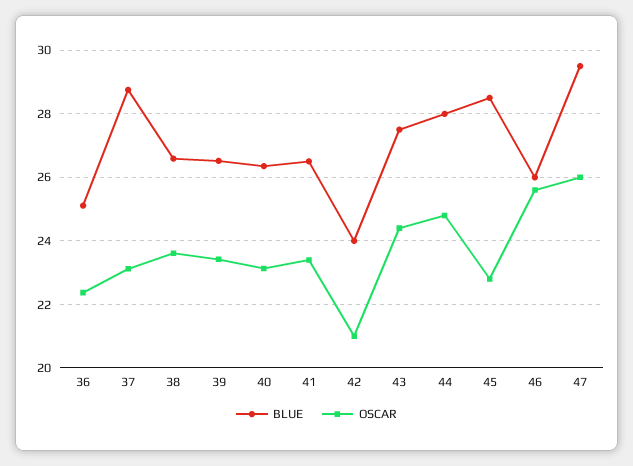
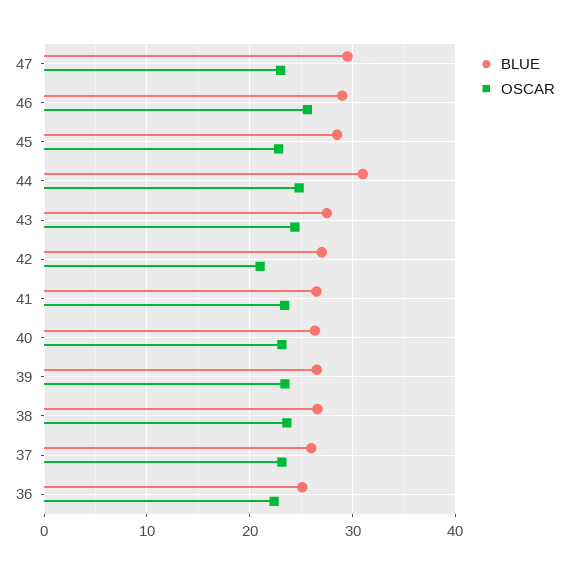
  {
    "BLUE": {
      "36": 25.2,
-     "37": 28.8,
+     "37": 26,
      "38": 26.6,
      "39": 26.6,
      "40": 26.4,
      "41": 26.6,
-     "42": 24,
+     "42": 27,
      "43": 27.6,
-     "44": 28,
+     "44": 31,
      "45": 28.6,
-     "46": 26,
+     "46": 29,
      "47": 29.6
    },
    "OSCAR": {
      "36": 22.4,
      "37": 23.2,
      "38": 23.6,
      "39": 23.4,
      "40": 23.2,
      "41": 23.4,
      "42": 21,
      "43": 24.4,
      "44": 24.8,
      "45": 22.8,
      "46": 25.6,
-     "47": 26
+     "47": 23
    }
  }

